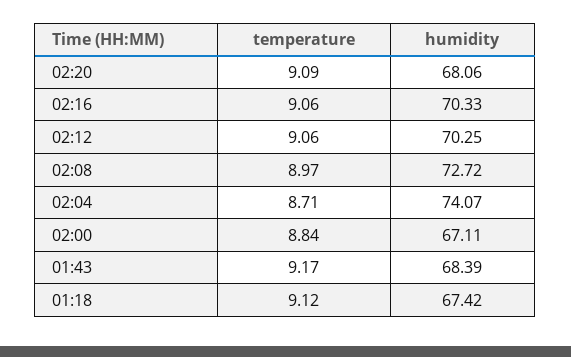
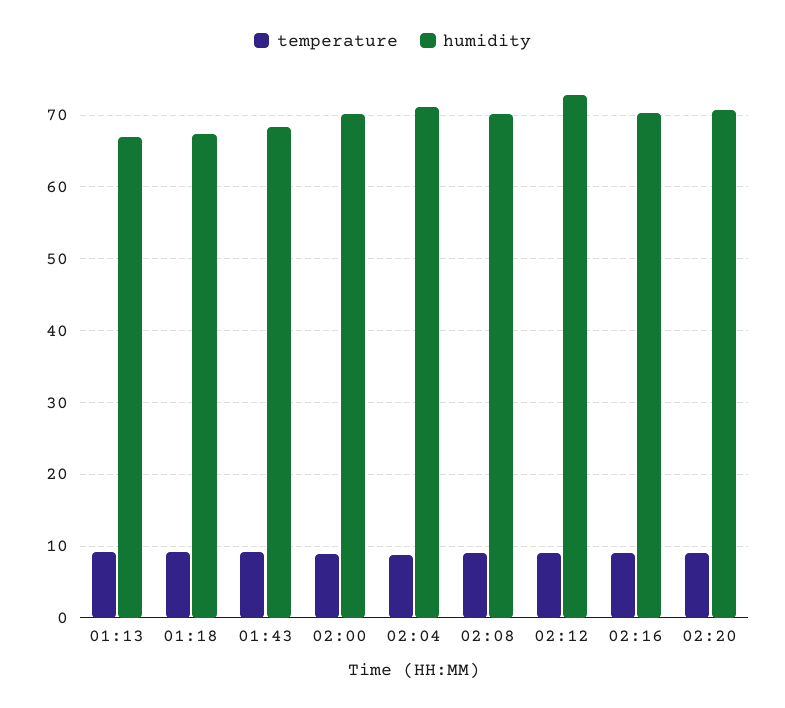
  {
    "temperature": {
      "02:20": 9.09,
      "02:16": 9.06,
      "02:12": 9.06,
      "02:08": 8.97,
      "02:04": 8.71,
      "02:00": 8.84,
      "01:43": 9.17,
-     "01:18": 9.12
+     "01:18": 9.12,
+     "01:13": 9
    },
    "humidity": {
-     "02:20": 68.06,
+     "02:20": 71,
      "02:16": 70.33,
-     "02:12": 70.25,
+     "02:12": 73,
-     "02:08": 72.72,
+     "02:08": 70,
-     "02:04": 74.07,
+     "02:04": 71,
-     "02:00": 67.11,
+     "02:00": 70,
      "01:43": 68.39,
-     "01:18": 67.42
+     "01:18": 67.42,
+     "01:13": 67
    }
  }

